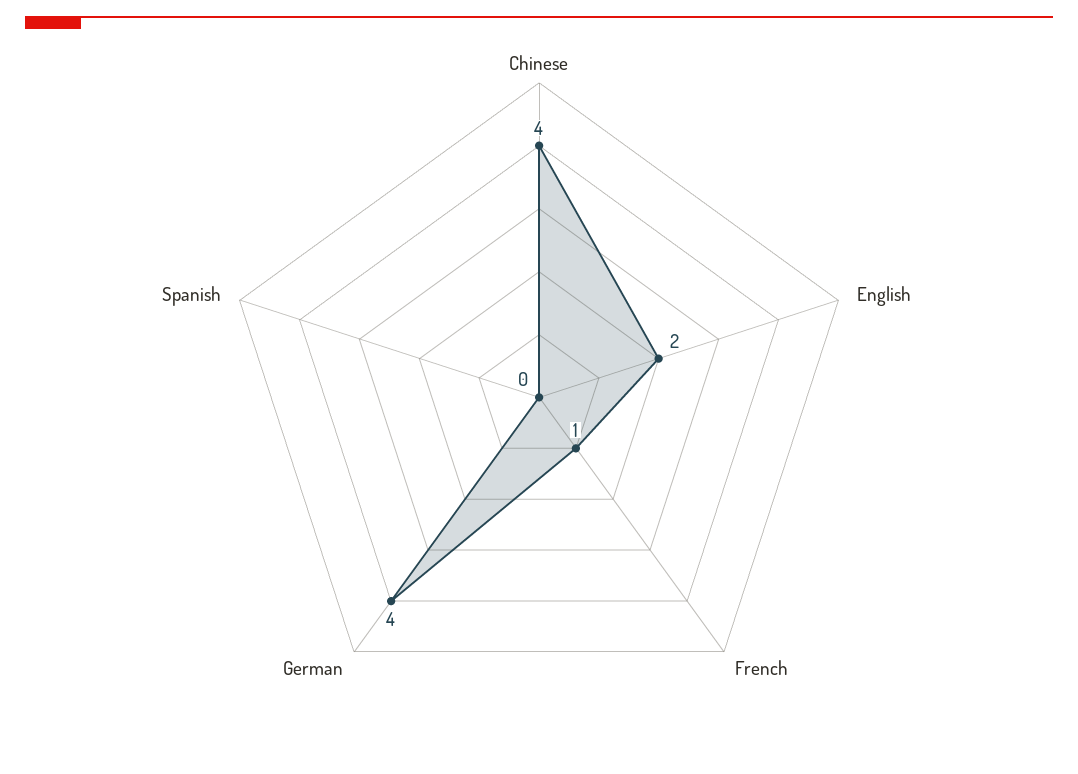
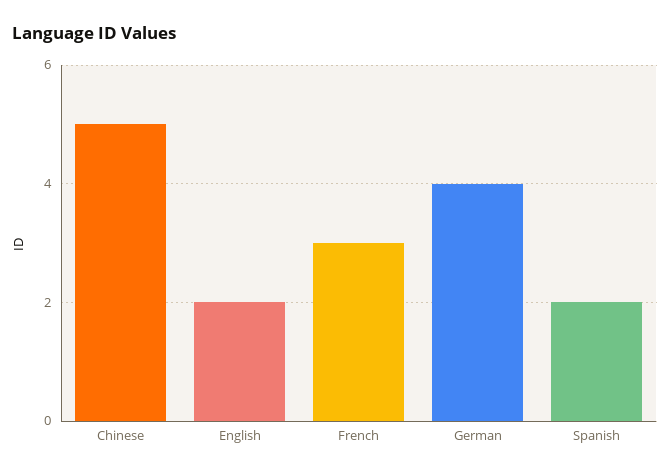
  {
-   "Chinese": 4,
+   "Chinese": 5,
    "English": 2,
-   "French": 1,
+   "French": 3,
    "German": 4,
-   "Spanish": 0
+   "Spanish": 2
  }

